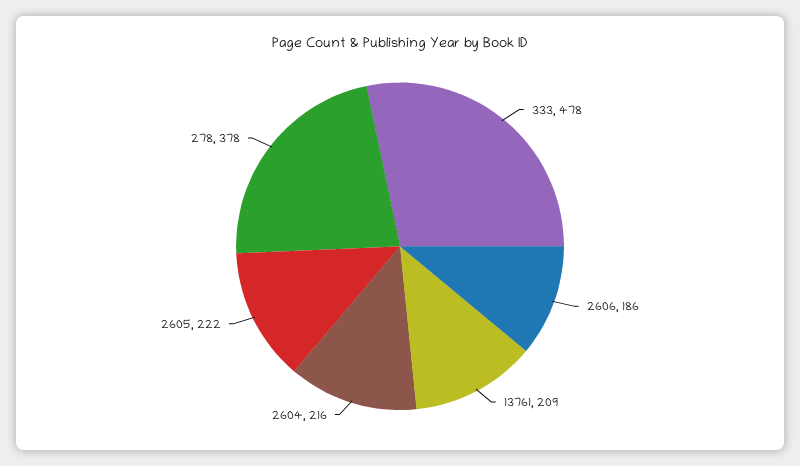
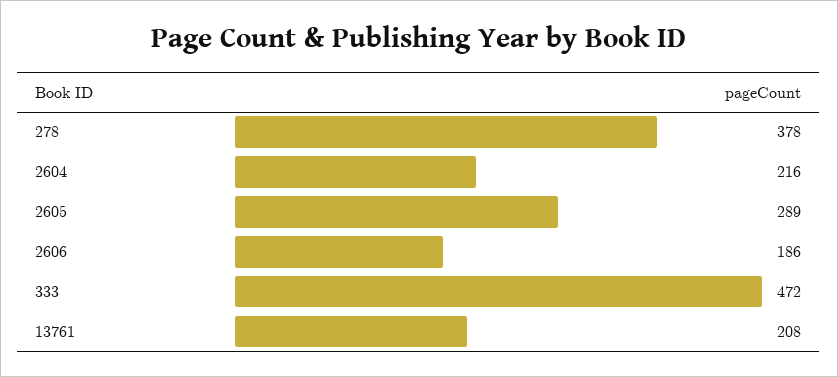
  {
-   "333": 478,
+   "333": 472,
    "2606": 186,
-   "13761": 209,
+   "13761": 208,
    "2604": 216,
-   "2605": 222,
+   "2605": 289,
    "278": 378
  }

